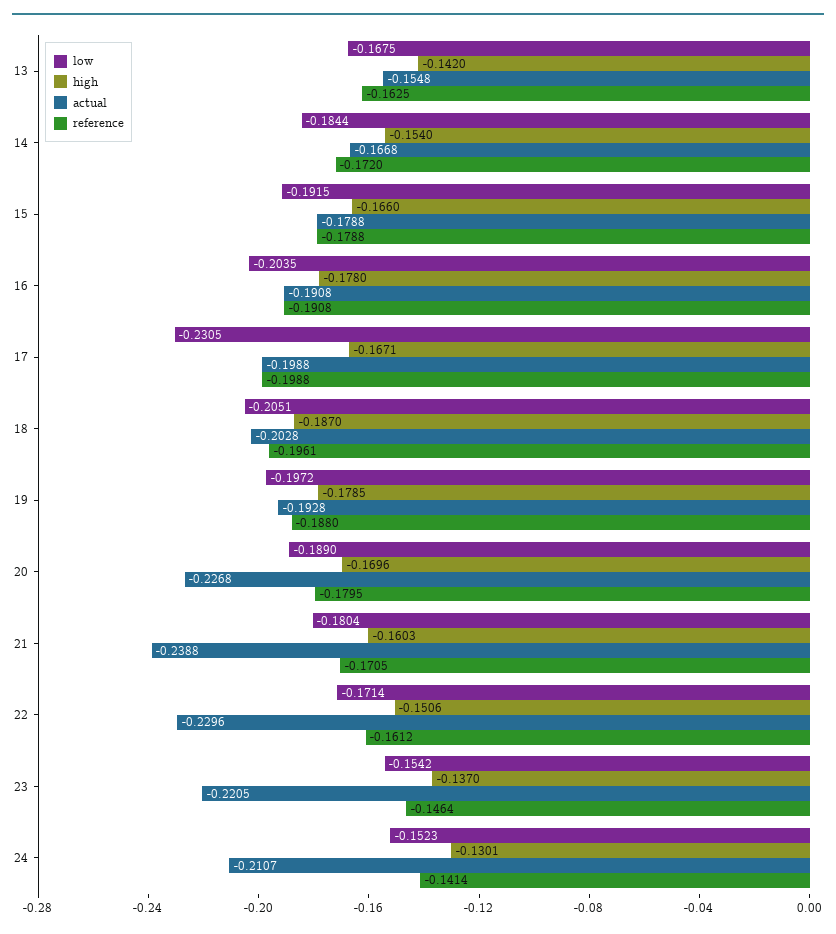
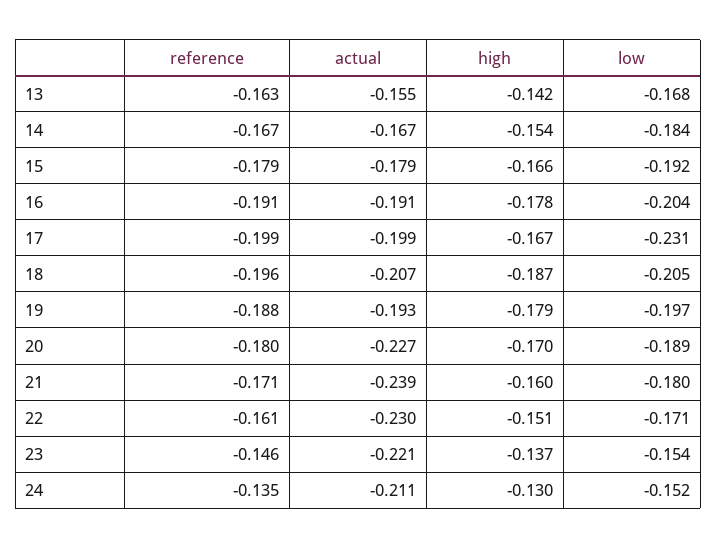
  {
    "low": {
      "13": -0.1675,
      "14": -0.1844,
      "15": -0.1915,
      "16": -0.2035,
      "17": -0.2305,
      "18": -0.2051,
      "19": -0.1972,
      "20": -0.189,
      "21": -0.1804,
      "22": -0.1714,
      "23": -0.1542,
      "24": -0.1523
    },
    "high": {
      "13": -0.142,
      "14": -0.154,
      "15": -0.166,
      "16": -0.178,
      "17": -0.1671,
      "18": -0.187,
      "19": -0.1785,
      "20": -0.1696,
      "21": -0.1603,
      "22": -0.1506,
      "23": -0.137,
      "24": -0.1301
    },
    "actual": {
      "13": -0.1548,
      "14": -0.1668,
      "15": -0.1788,
      "16": -0.1908,
      "17": -0.1988,
-     "18": -0.2028,
+     "18": -0.207,
      "19": -0.1928,
      "20": -0.2268,
      "21": -0.2388,
      "22": -0.2296,
      "23": -0.2205,
      "24": -0.2107
    },
    "reference": {
      "13": -0.1625,
-     "14": -0.172,
+     "14": -0.167,
      "15": -0.1788,
      "16": -0.1908,
      "17": -0.1988,
      "18": -0.1961,
      "19": -0.188,
      "20": -0.1795,
      "21": -0.1705,
      "22": -0.1612,
      "23": -0.1464,
-     "24": -0.1414
+     "24": -0.135
    }
  }

